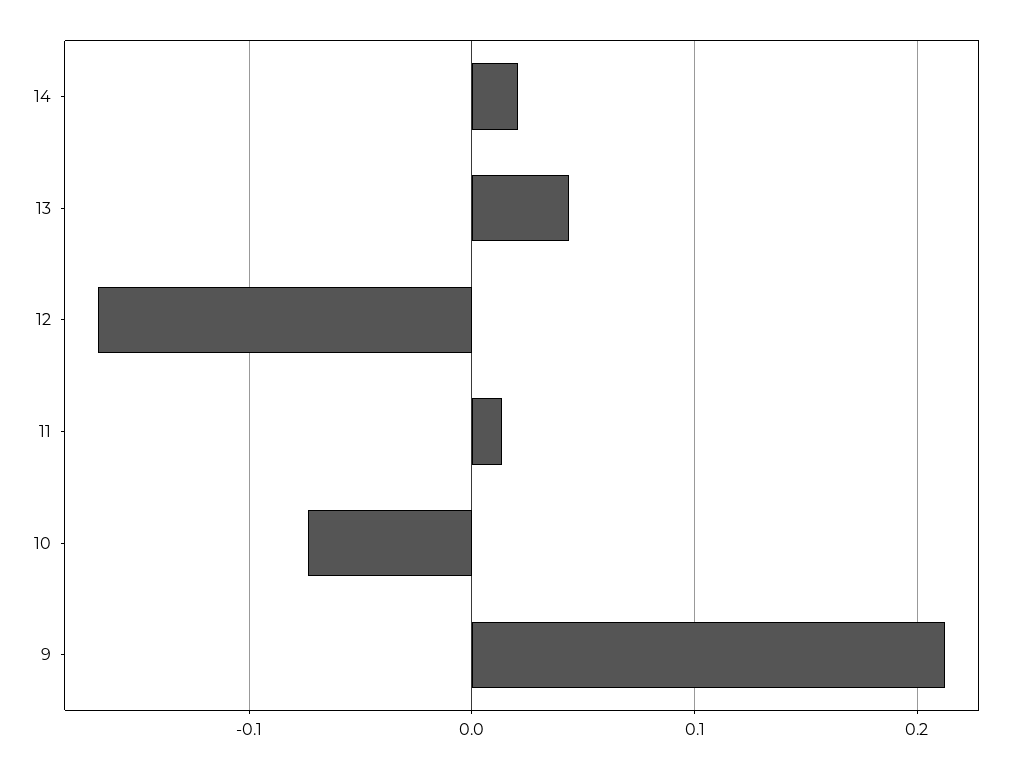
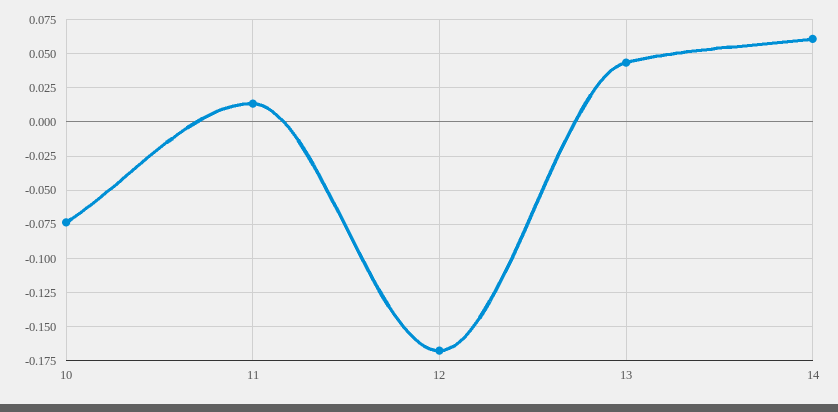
  {
-   "14": 0.02,
+   "14": 0.06,
    "13": 0.045,
    "12": -0.17,
    "11": 0.015,
-   "10": -0.075,
+   "10": -0.075
-   "9": 0.21
  }

